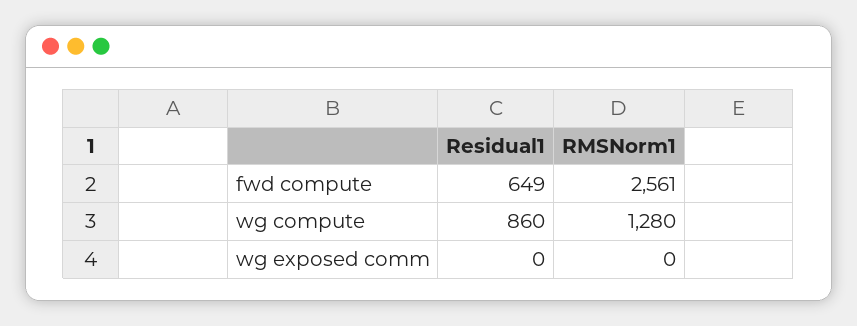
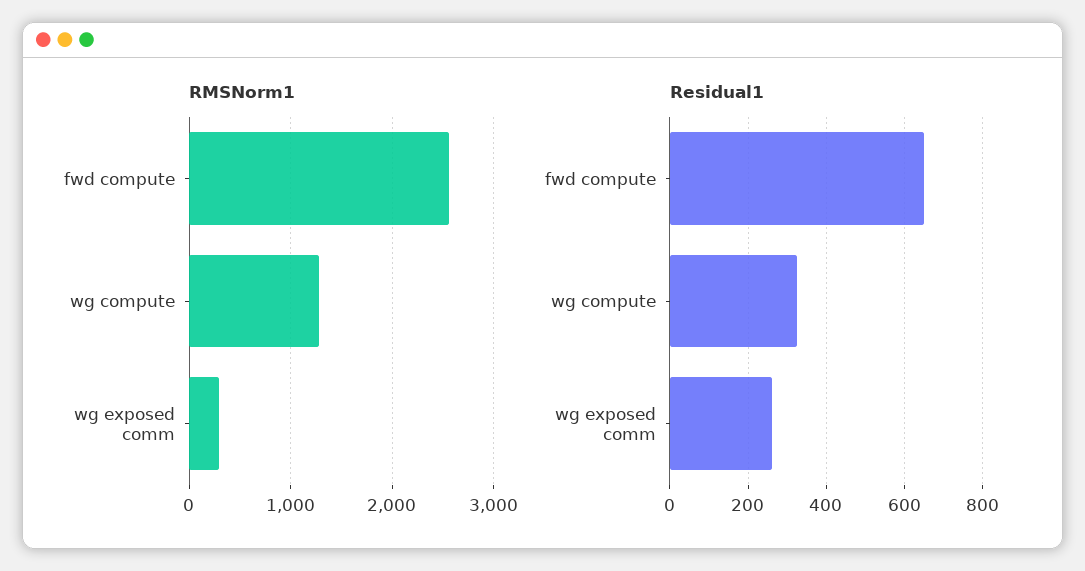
  {
    "Residual1": {
      "fwd compute": 649,
-     "wg compute": 860,
+     "wg compute": 320,
-     "wg exposed comm": 0
+     "wg exposed comm": 260
    },
    "RMSNorm1": {
      "fwd compute": 2561,
      "wg compute": 1280,
-     "wg exposed comm": 0
+     "wg exposed comm": 300
    }
  }

